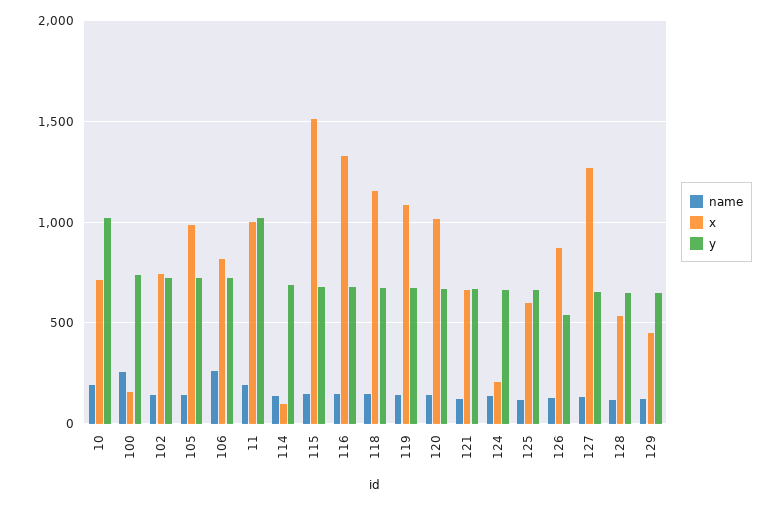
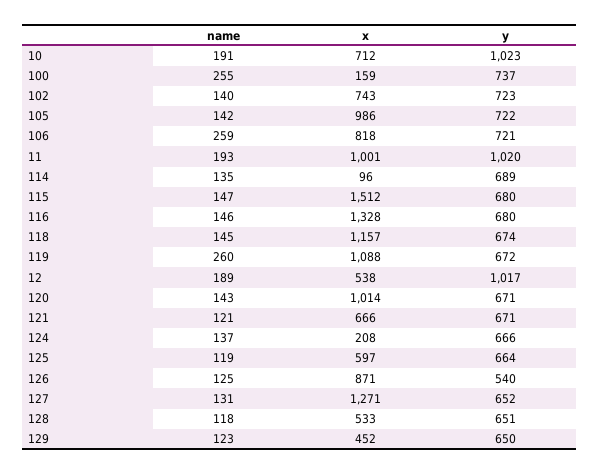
  {
    "name": {
      "10": 191,
      "100": 255,
      "102": 140,
      "105": 142,
      "106": 259,
      "11": 193,
      "114": 135,
      "115": 147,
      "116": 146,
      "118": 145,
-     "119": 150,
+     "119": 260,
      "120": 143,
      "121": 121,
      "124": 137,
      "125": 119,
      "126": 125,
      "127": 131,
      "128": 118,
-     "129": 123
+     "129": 123,
+     "12": 189
    },
    "x": {
      "10": 712,
      "100": 159,
      "102": 743,
      "105": 986,
      "106": 818,
      "11": 1001,
      "114": 96,
      "115": 1512,
      "116": 1328,
      "118": 1157,
      "119": 1088,
      "120": 1014,
      "121": 666,
      "124": 208,
      "125": 597,
      "126": 871,
      "127": 1271,
      "128": 533,
-     "129": 452
+     "129": 452,
+     "12": 538
    },
    "y": {
      "10": 1023,
      "100": 737,
      "102": 723,
      "105": 722,
      "106": 721,
      "11": 1020,
      "114": 689,
      "115": 680,
      "116": 680,
      "118": 674,
      "119": 672,
      "120": 671,
      "121": 671,
      "124": 666,
      "125": 664,
      "126": 540,
      "127": 652,
      "128": 651,
-     "129": 650
+     "129": 650,
+     "12": 1017
    }
  }

